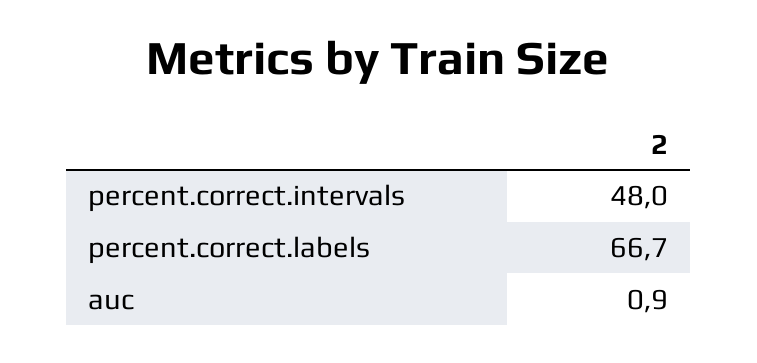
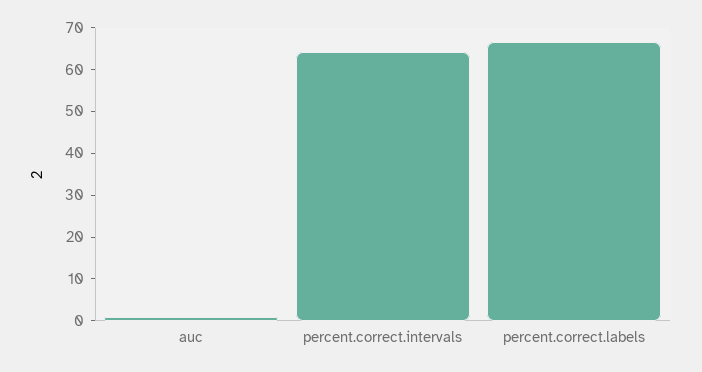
  {
-   "percent.correct.intervals": 48,
+   "percent.correct.intervals": 64,
    "percent.correct.labels": 66.7,
    "auc": 0.9
  }

